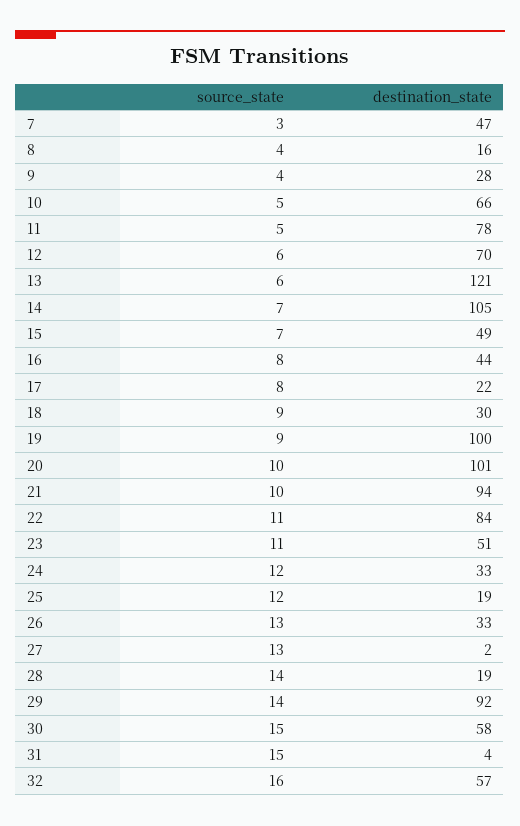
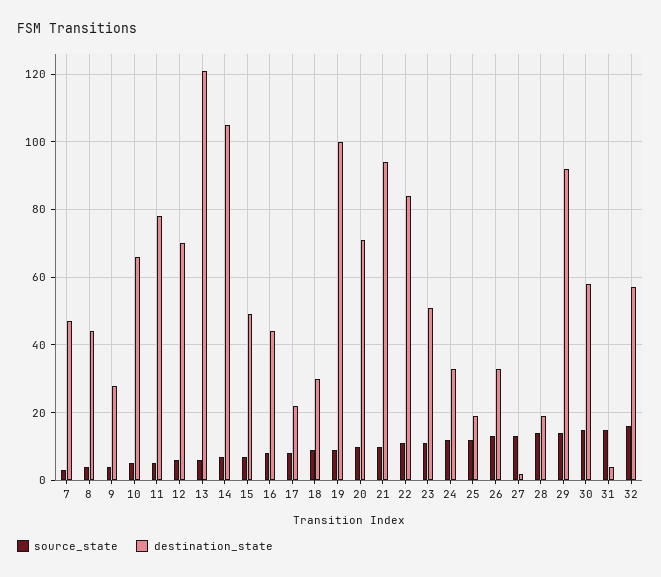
  {
    "source_state": {
      "7": 3,
      "8": 4,
      "9": 4,
      "10": 5,
      "11": 5,
      "12": 6,
      "13": 6,
      "14": 7,
      "15": 7,
      "16": 8,
      "17": 8,
      "18": 9,
      "19": 9,
      "20": 10,
      "21": 10,
      "22": 11,
      "23": 11,
      "24": 12,
      "25": 12,
      "26": 13,
      "27": 13,
      "28": 14,
      "29": 14,
      "30": 15,
      "31": 15,
      "32": 16
    },
    "destination_state": {
      "7": 47,
-     "8": 16,
+     "8": 45,
      "9": 28,
      "10": 66,
      "11": 78,
      "12": 70,
      "13": 121,
      "14": 105,
      "15": 49,
      "16": 44,
      "17": 22,
      "18": 30,
      "19": 100,
-     "20": 101,
+     "20": 70,
      "21": 94,
      "22": 84,
      "23": 51,
      "24": 33,
      "25": 19,
      "26": 33,
      "27": 2,
      "28": 19,
      "29": 92,
      "30": 58,
      "31": 4,
      "32": 57
    }
  }

